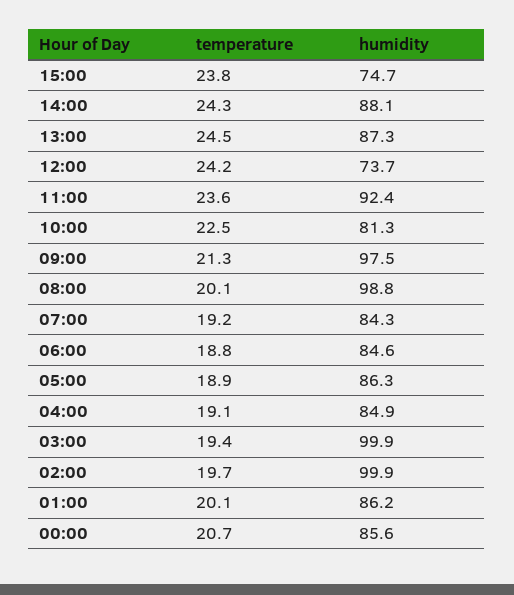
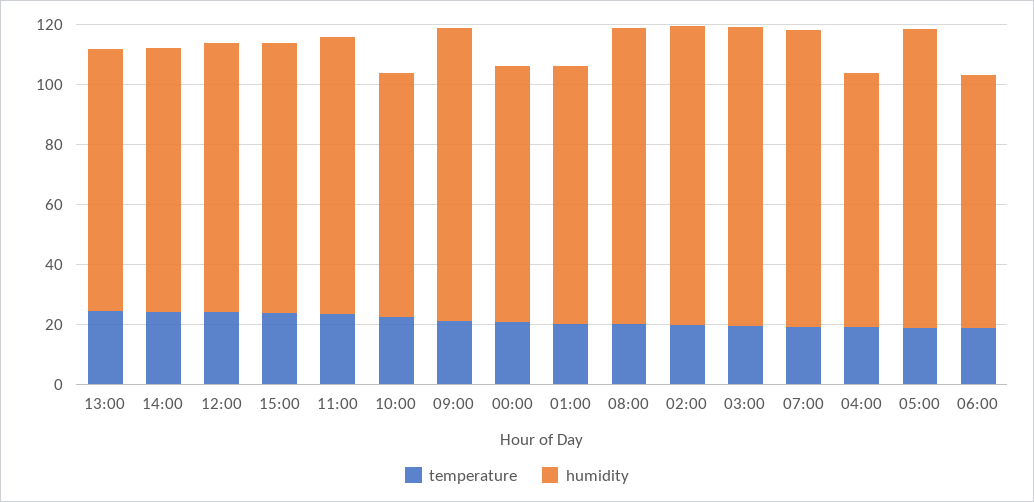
  {
    "temperature": {
      "15:00": 23.8,
      "14:00": 24.3,
      "13:00": 24.5,
      "12:00": 24.2,
      "11:00": 23.6,
      "10:00": 22.5,
      "09:00": 21.3,
      "08:00": 20.1,
      "07:00": 19.2,
      "06:00": 18.8,
      "05:00": 18.9,
      "04:00": 19.1,
      "03:00": 19.4,
      "02:00": 19.7,
      "01:00": 20.1,
      "00:00": 20.7
    },
    "humidity": {
-     "15:00": 74.7,
+     "15:00": 90,
      "14:00": 88.1,
      "13:00": 87.3,
-     "12:00": 73.7,
+     "12:00": 90,
      "11:00": 92.4,
      "10:00": 81.3,
      "09:00": 97.5,
      "08:00": 98.8,
-     "07:00": 84.3,
+     "07:00": 100,
      "06:00": 84.6,
-     "05:00": 86.3,
+     "05:00": 100,
      "04:00": 84.9,
      "03:00": 99.9,
      "02:00": 99.9,
      "01:00": 86.2,
      "00:00": 85.6
    }
  }

